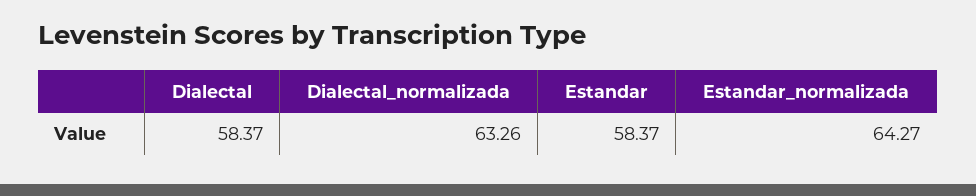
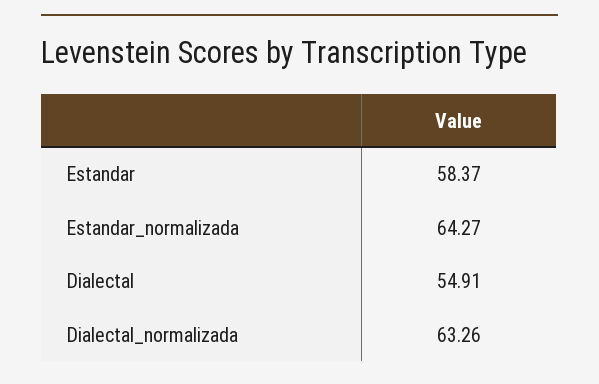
  {
-   "Dialectal": 58.37,
+   "Dialectal": 54.91,
    "Dialectal_normalizada": 63.26,
    "Estandar": 58.37,
    "Estandar_normalizada": 64.27
  }

